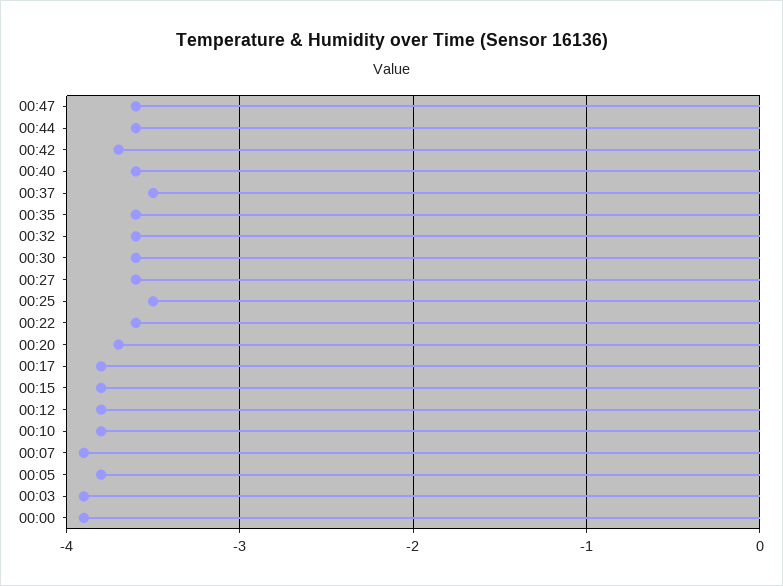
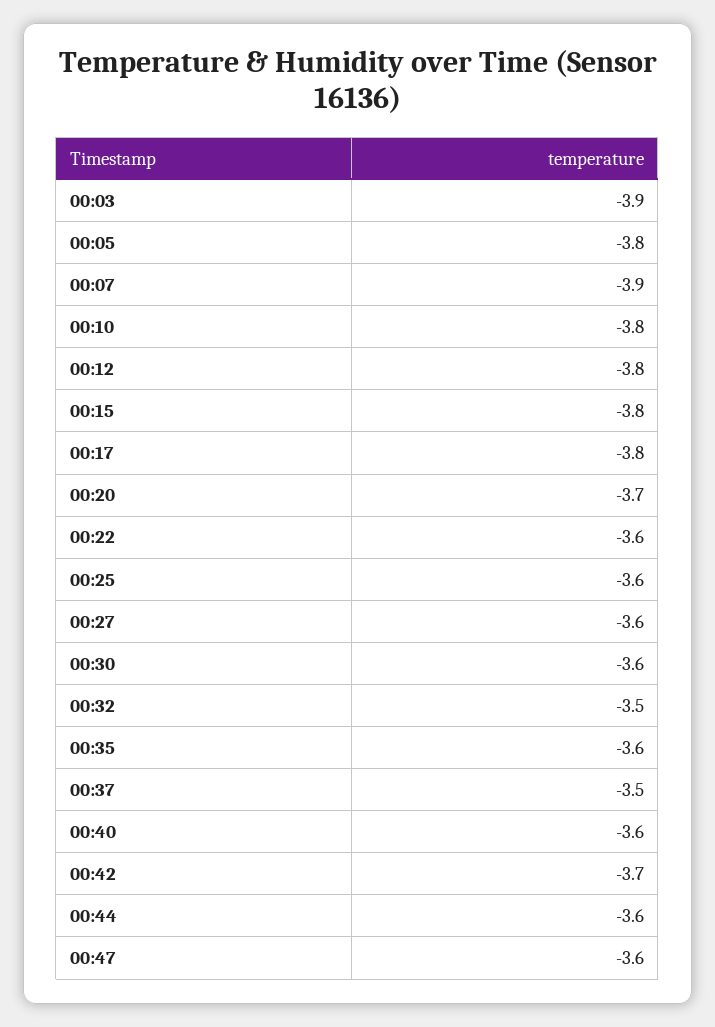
  {
    "00:47": -3.6,
    "00:44": -3.6,
    "00:42": -3.7,
    "00:40": -3.6,
    "00:37": -3.5,
    "00:35": -3.6,
-   "00:32": -3.6,
+   "00:32": -3.5,
    "00:30": -3.6,
    "00:27": -3.6,
-   "00:25": -3.5,
+   "00:25": -3.6,
    "00:22": -3.6,
    "00:20": -3.7,
    "00:17": -3.8,
    "00:15": -3.8,
    "00:12": -3.8,
    "00:10": -3.8,
    "00:07": -3.9,
    "00:05": -3.8,
-   "00:03": -3.9,
+   "00:03": -3.9
-   "00:00": -3.9
  }

